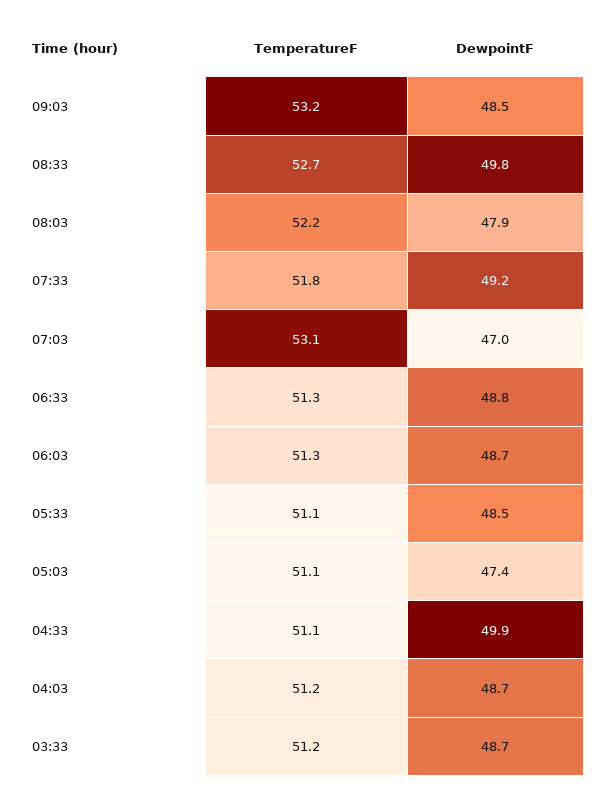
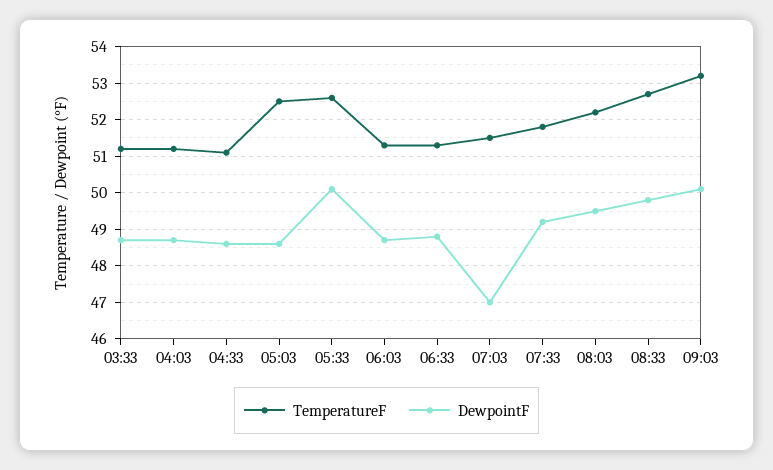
  {
    "TemperatureF": {
      "09:03": 53.2,
      "08:33": 52.7,
      "08:03": 52.2,
      "07:33": 51.8,
-     "07:03": 53.1,
+     "07:03": 51.5,
      "06:33": 51.3,
      "06:03": 51.3,
-     "05:33": 51.1,
+     "05:33": 52.5,
-     "05:03": 51.1,
+     "05:03": 52.5,
      "04:33": 51.1,
      "04:03": 51.2,
      "03:33": 51.2
    },
    "DewpointF": {
-     "09:03": 48.5,
+     "09:03": 50,
      "08:33": 49.8,
-     "08:03": 47.9,
+     "08:03": 49.5,
      "07:33": 49.2,
      "07:03": 47,
      "06:33": 48.8,
      "06:03": 48.7,
-     "05:33": 48.5,
+     "05:33": 50,
-     "05:03": 47.4,
+     "05:03": 48.5,
-     "04:33": 49.9,
+     "04:33": 48.5,
      "04:03": 48.7,
      "03:33": 48.7
    }
  }

